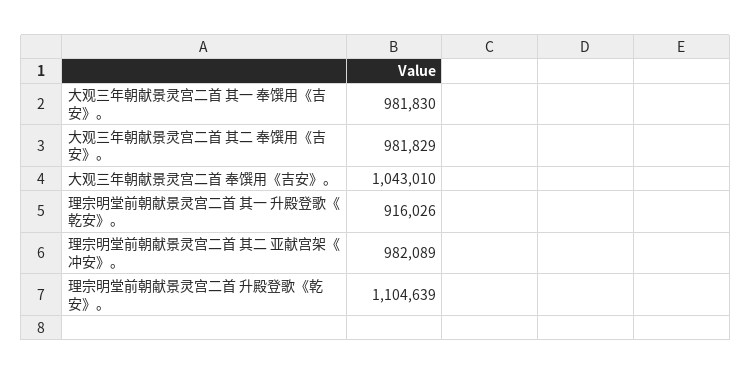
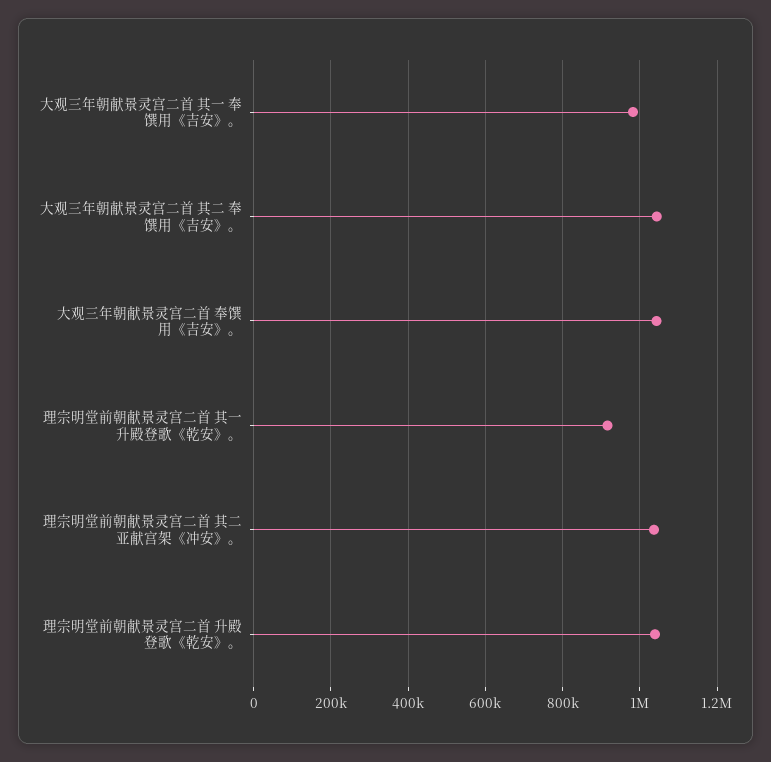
  {
    "大观三年朝献景灵宫二首 其一 奉馔用《吉安》。": 981830,
-   "大观三年朝献景灵宫二首 其二 奉馔用《吉安》。": 981829,
+   "大观三年朝献景灵宫二首 其二 奉馔用《吉安》。": 1040000,
    "大观三年朝献景灵宫二首 奉馔用《吉安》。": 1043010,
    "理宗明堂前朝献景灵宫二首 其一 升殿登歌《乾安》。": 916026,
-   "理宗明堂前朝献景灵宫二首 其二 亚献宫架《冲安》。": 982089,
+   "理宗明堂前朝献景灵宫二首 其二 亚献宫架《冲安》。": 1040000,
-   "理宗明堂前朝献景灵宫二首 升殿登歌《乾安》。": 1104639
+   "理宗明堂前朝献景灵宫二首 升殿登歌《乾安》。": 1040000
  }

